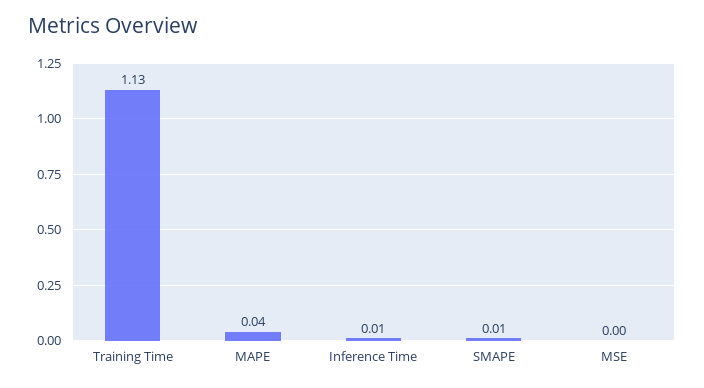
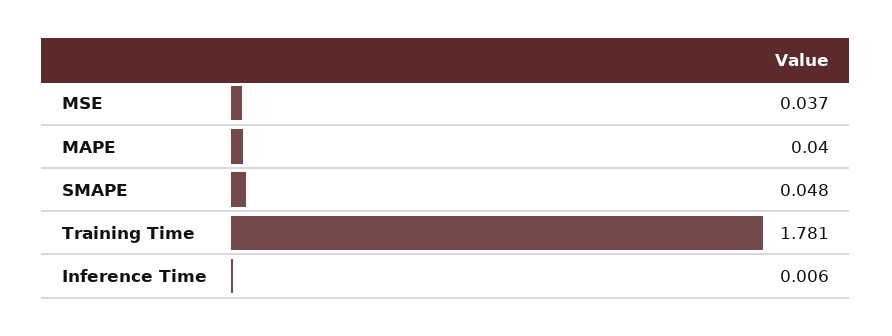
  {
-   "Training Time": 1.13,
+   "Training Time": 1.781,
    "MAPE": 0.04,
    "Inference Time": 0.006,
-   "SMAPE": 0.01,
+   "SMAPE": 0.048,
-   "MSE": 0
+   "MSE": 0.037
  }

